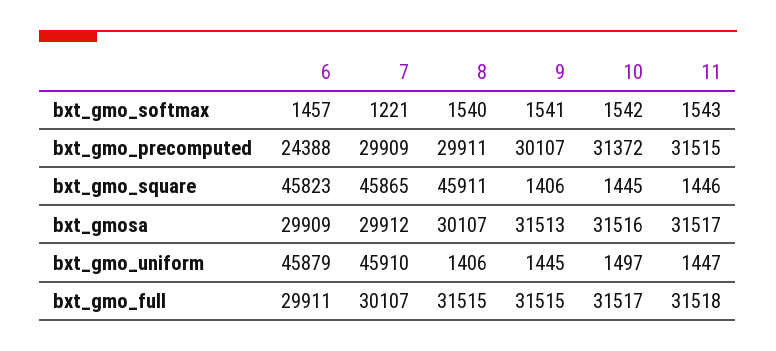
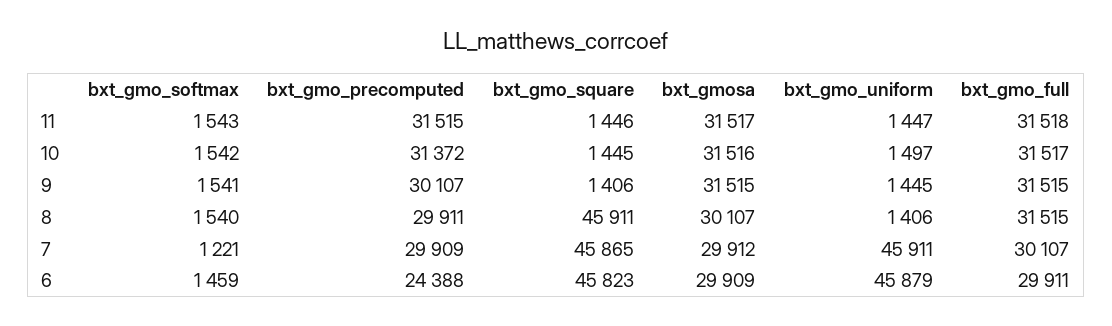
  {
    "6": {
-     "bxt_gmo_softmax": 1457,
+     "bxt_gmo_softmax": 1459,
      "bxt_gmo_precomputed": 24388,
      "bxt_gmo_square": 45823,
      "bxt_gmosa": 29909,
      "bxt_gmo_uniform": 45879,
      "bxt_gmo_full": 29911
    },
    "7": {
      "bxt_gmo_softmax": 1221,
      "bxt_gmo_precomputed": 29909,
      "bxt_gmo_square": 45865,
      "bxt_gmosa": 29912,
-     "bxt_gmo_uniform": 45910,
+     "bxt_gmo_uniform": 45911,
      "bxt_gmo_full": 30107
    },
    "8": {
      "bxt_gmo_softmax": 1540,
      "bxt_gmo_precomputed": 29911,
      "bxt_gmo_square": 45911,
      "bxt_gmosa": 30107,
      "bxt_gmo_uniform": 1406,
      "bxt_gmo_full": 31515
    },
    "9": {
      "bxt_gmo_softmax": 1541,
      "bxt_gmo_precomputed": 30107,
      "bxt_gmo_square": 1406,
-     "bxt_gmosa": 31513,
+     "bxt_gmosa": 31515,
      "bxt_gmo_uniform": 1445,
      "bxt_gmo_full": 31515
    },
    "10": {
      "bxt_gmo_softmax": 1542,
      "bxt_gmo_precomputed": 31372,
      "bxt_gmo_square": 1445,
      "bxt_gmosa": 31516,
      "bxt_gmo_uniform": 1497,
      "bxt_gmo_full": 31517
    },
    "11": {
      "bxt_gmo_softmax": 1543,
      "bxt_gmo_precomputed": 31515,
      "bxt_gmo_square": 1446,
      "bxt_gmosa": 31517,
      "bxt_gmo_uniform": 1447,
      "bxt_gmo_full": 31518
    }
  }

